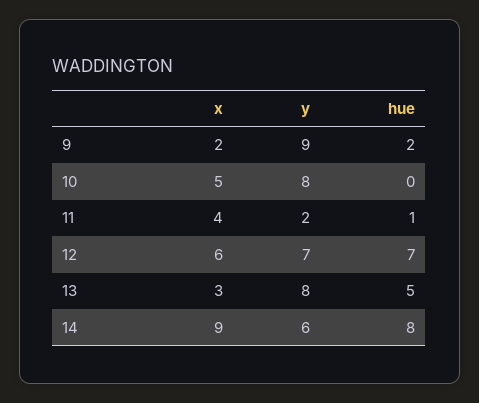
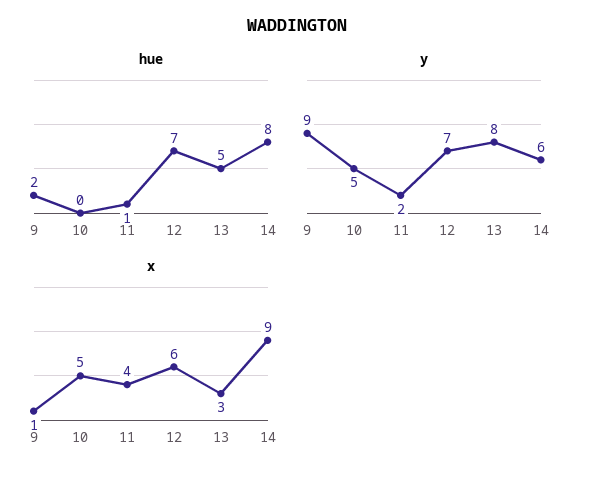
  {
    "x": {
-     "9": 2,
+     "9": 1,
      "10": 5,
      "11": 4,
      "12": 6,
      "13": 3,
      "14": 9
    },
    "y": {
      "9": 9,
-     "10": 8,
+     "10": 5,
      "11": 2,
      "12": 7,
      "13": 8,
      "14": 6
    },
    "hue": {
      "9": 2,
      "10": 0,
      "11": 1,
      "12": 7,
      "13": 5,
      "14": 8
    }
  }

